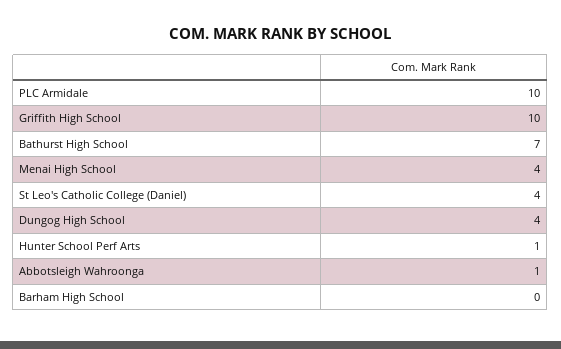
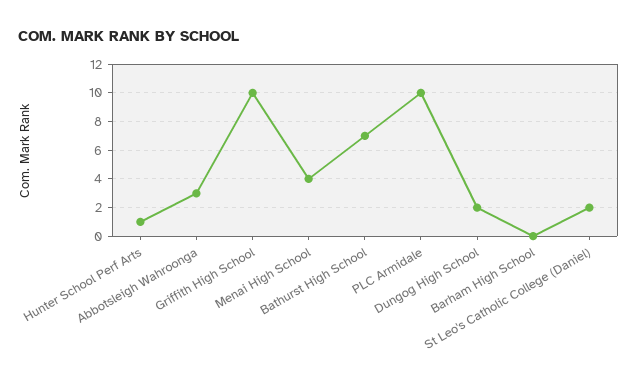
  {
    "PLC Armidale": 10,
    "Griffith High School": 10,
    "Bathurst High School": 7,
    "Menai High School": 4,
-   "St Leo's Catholic College (Daniel)": 4,
+   "St Leo's Catholic College (Daniel)": 2,
-   "Dungog High School": 4,
+   "Dungog High School": 2,
    "Hunter School Perf Arts": 1,
-   "Abbotsleigh Wahroonga": 1,
+   "Abbotsleigh Wahroonga": 3,
    "Barham High School": 0
  }

